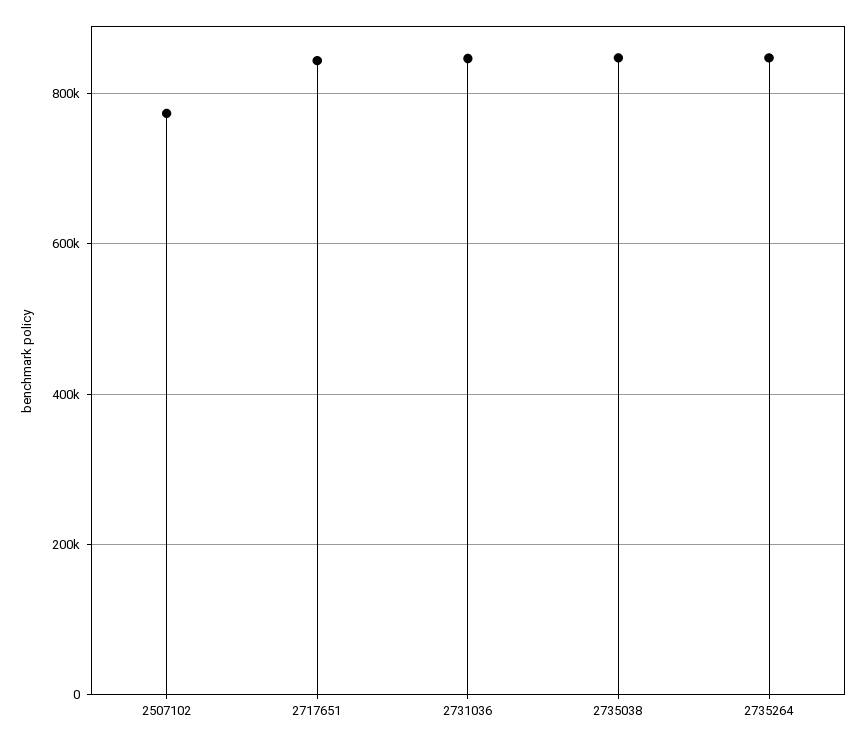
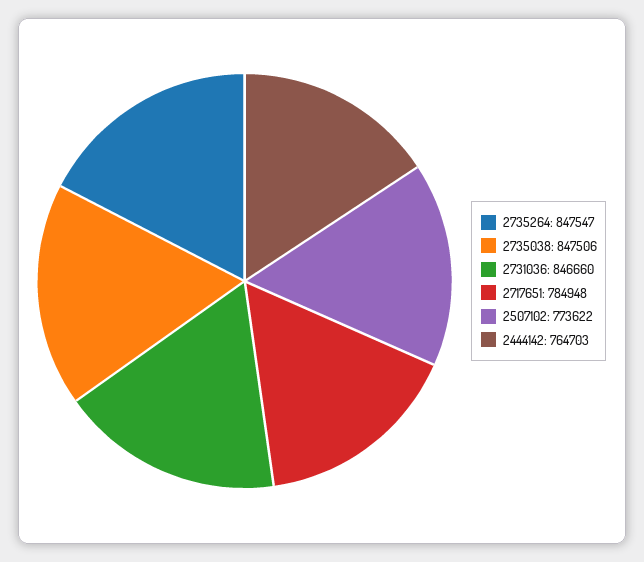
  {
    "2507102": 773622,
-   "2717651": 840000,
+   "2717651": 784948,
    "2731036": 846660,
    "2735038": 847506,
-   "2735264": 847547
+   "2735264": 847547,
+   "2444142": 764703
  }

